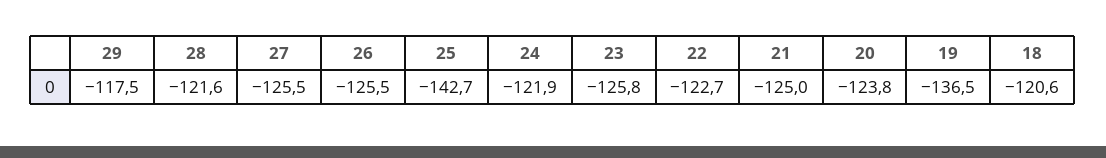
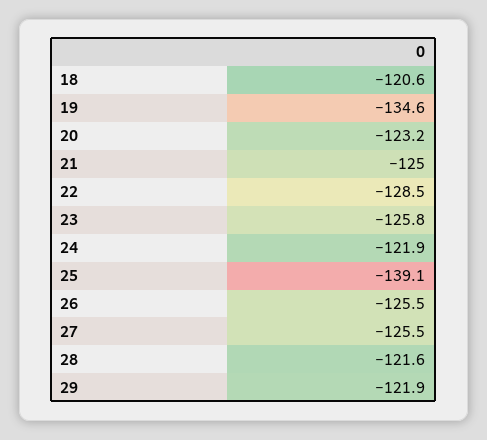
  {
-   "29": -117.5,
+   "29": -121.9,
    "28": -121.6,
    "27": -125.5,
    "26": -125.5,
-   "25": -142.7,
+   "25": -139.1,
    "24": -121.9,
    "23": -125.8,
-   "22": -122.7,
+   "22": -128.5,
    "21": -125,
-   "20": -123.8,
+   "20": -123.2,
-   "19": -136.5,
+   "19": -134.6,
    "18": -120.6
  }

